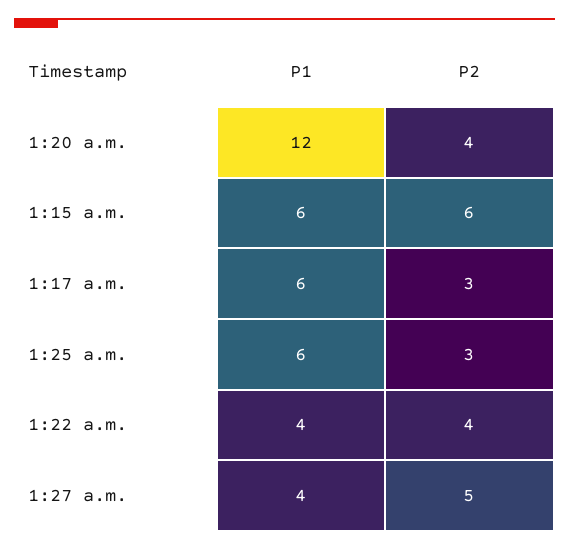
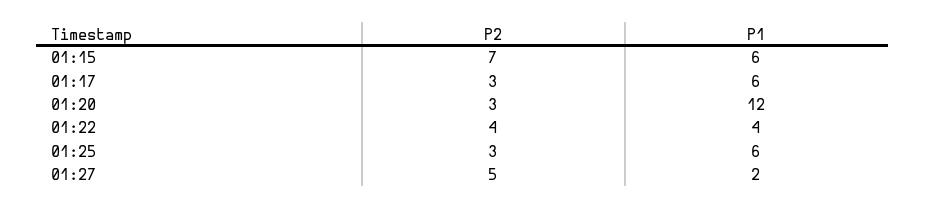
  {
    "P1": {
      "1:20 a.m.": 12,
      "1:15 a.m.": 6,
      "1:17 a.m.": 6,
      "1:25 a.m.": 6,
      "1:22 a.m.": 4,
-     "1:27 a.m.": 4
+     "1:27 a.m.": 2
    },
    "P2": {
-     "1:20 a.m.": 4,
+     "1:20 a.m.": 3,
-     "1:15 a.m.": 6,
+     "1:15 a.m.": 7,
      "1:17 a.m.": 3,
      "1:25 a.m.": 3,
      "1:22 a.m.": 4,
      "1:27 a.m.": 5
    }
  }

